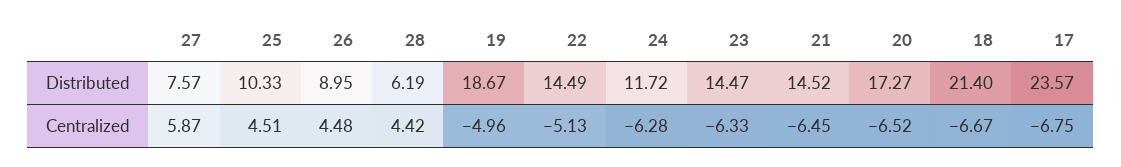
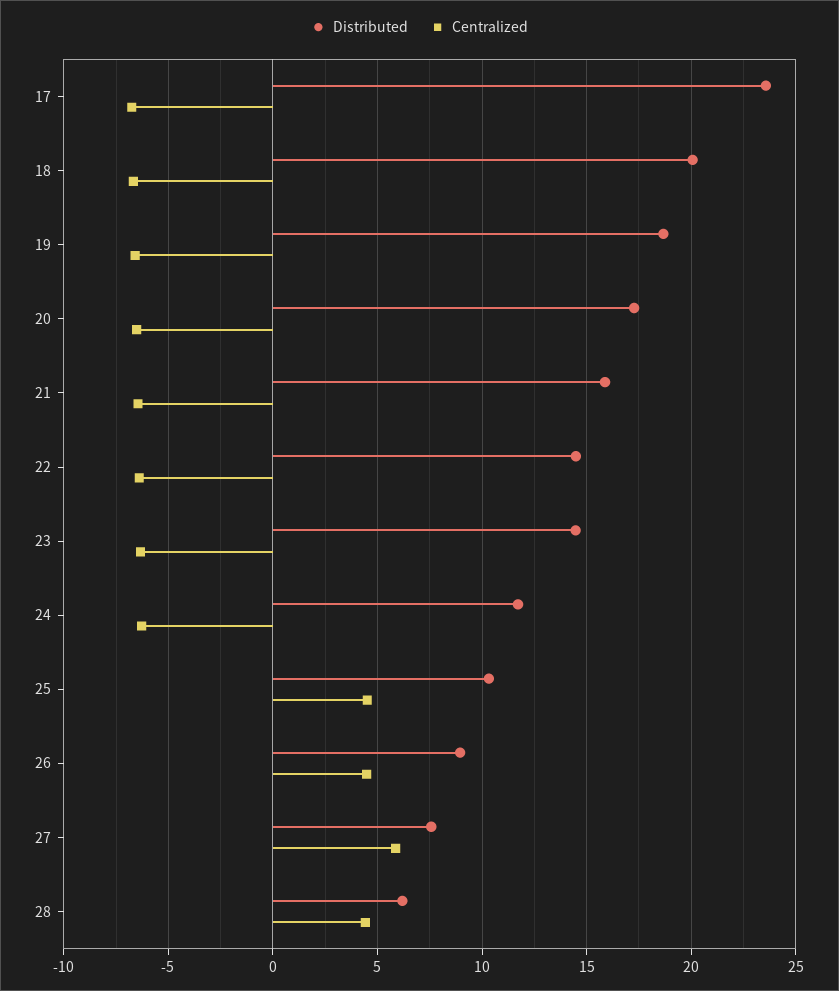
  {
    "Distributed": {
      "27": 7.57,
      "25": 10.33,
      "26": 8.95,
      "28": 6.19,
      "19": 18.67,
      "22": 14.49,
      "24": 11.72,
      "23": 14.47,
-     "21": 14.52,
+     "21": 16,
      "20": 17.27,
-     "18": 21.4,
+     "18": 20,
      "17": 23.57
    },
    "Centralized": {
      "27": 5.87,
      "25": 4.51,
      "26": 4.48,
      "28": 4.42,
-     "19": -4.96,
+     "19": -6.5,
-     "22": -5.13,
+     "22": -6.5,
      "24": -6.28,
      "23": -6.33,
      "21": -6.45,
      "20": -6.52,
      "18": -6.67,
      "17": -6.75
    }
  }

